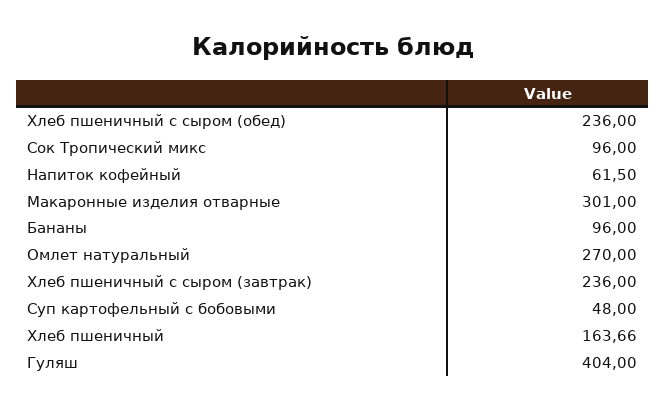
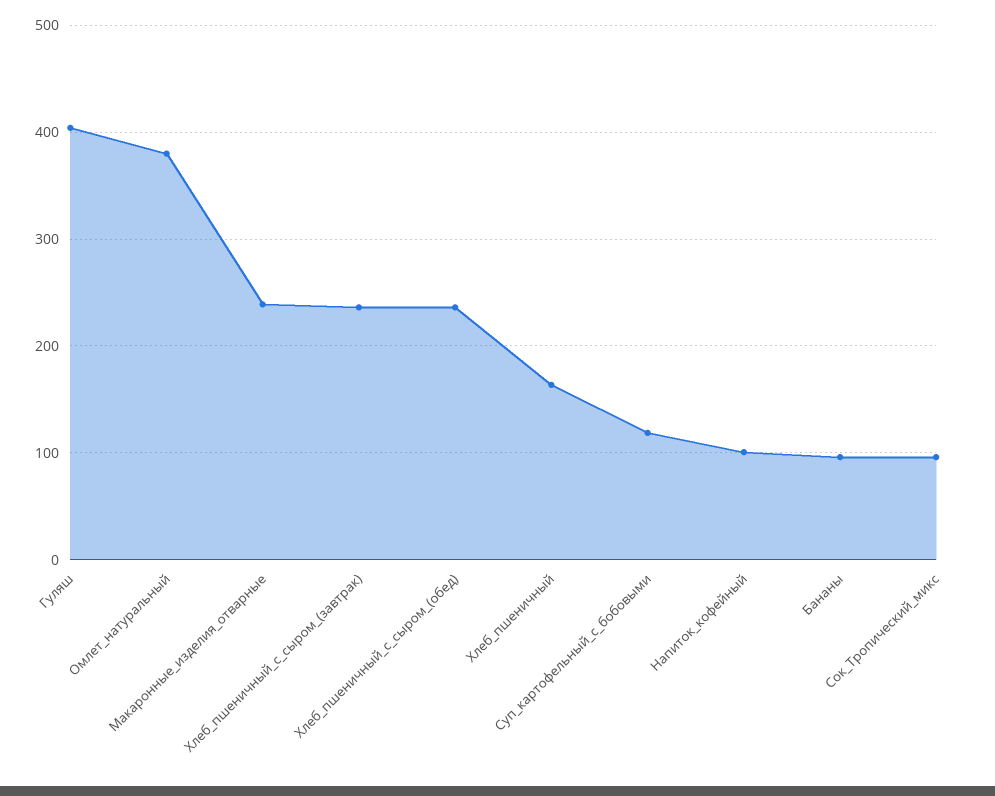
  {
    "Хлеб пшеничный с сыром (обед)": 236,
    "Сок Тропический микс": 96,
-   "Напиток кофейный": 61.5,
+   "Напиток кофейный": 100,
-   "Макаронные изделия отварные": 301,
+   "Макаронные изделия отварные": 240,
    "Бананы": 96,
-   "Омлет натуральный": 270,
+   "Омлет натуральный": 380,
    "Хлеб пшеничный с сыром (завтрак)": 236,
-   "Суп картофельный с бобовыми": 48,
+   "Суп картофельный с бобовыми": 120,
    "Хлеб пшеничный": 163.66,
    "Гуляш": 404
  }

